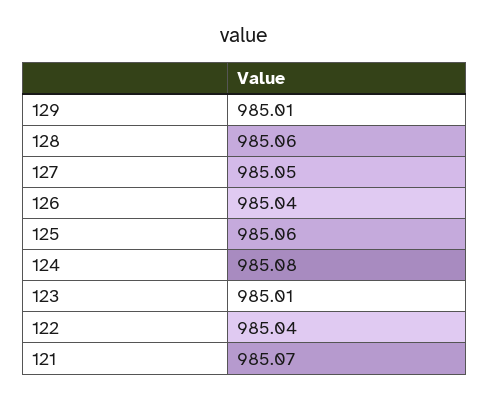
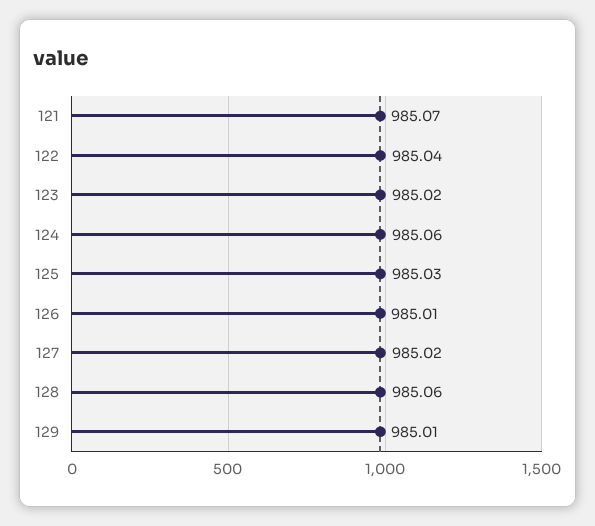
  {
    "129": 985.01,
    "128": 985.06,
-   "127": 985.05,
+   "127": 985.02,
-   "126": 985.04,
+   "126": 985.01,
-   "125": 985.06,
+   "125": 985.03,
-   "124": 985.08,
+   "124": 985.06,
-   "123": 985.01,
+   "123": 985.02,
    "122": 985.04,
    "121": 985.07
  }

